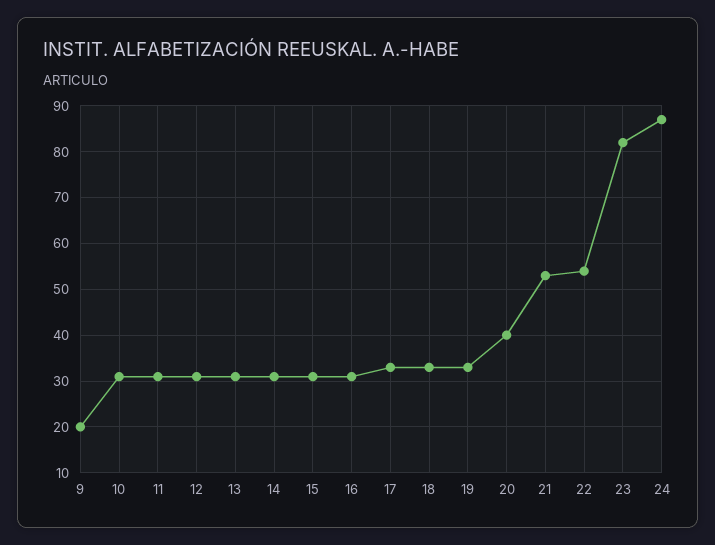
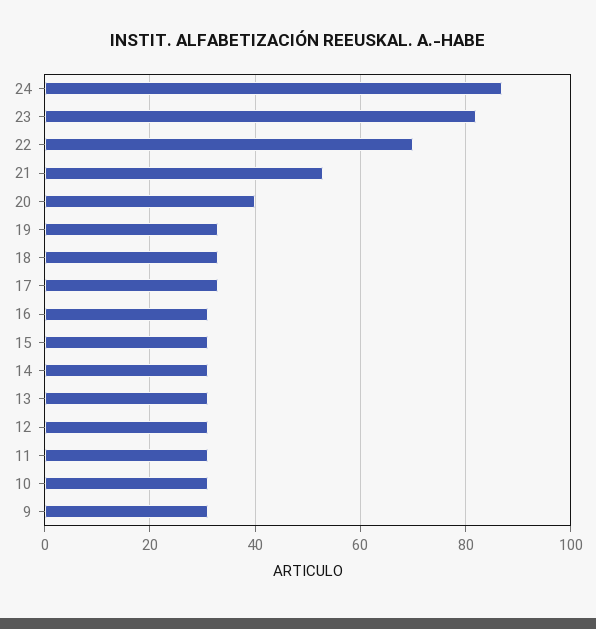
  {
-   "9": 20,
+   "9": 30,
    "10": 30,
    "11": 30,
    "12": 30,
    "13": 30,
    "14": 30,
    "15": 30,
    "16": 30,
    "17": 35,
    "18": 35,
    "19": 35,
    "20": 40,
    "21": 55,
-   "22": 55,
+   "22": 70,
    "23": 80,
    "24": 85
  }

